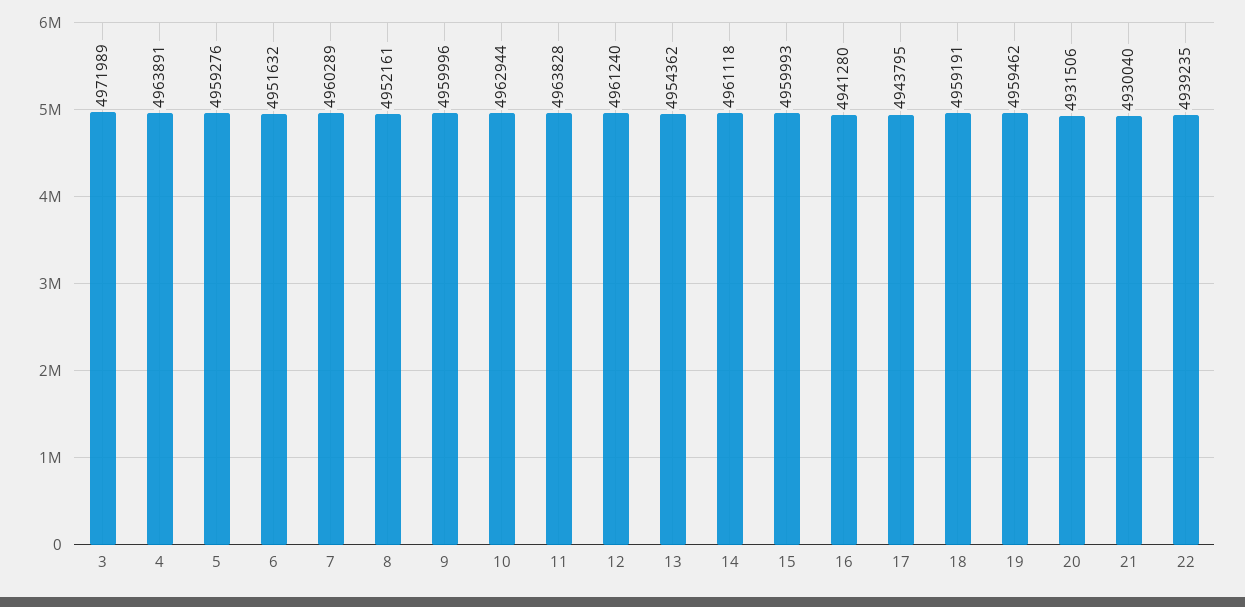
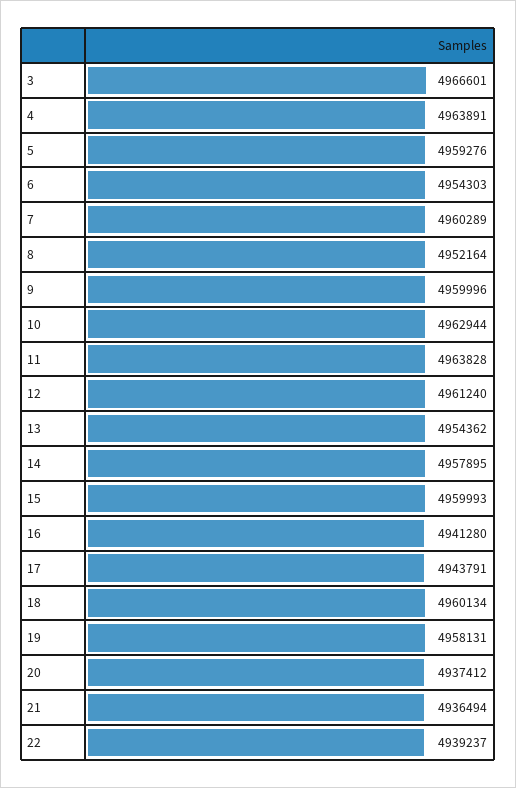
  {
-   "3": 4971989,
+   "3": 4966601,
    "4": 4963891,
    "5": 4959276,
-   "6": 4951632,
+   "6": 4954303,
    "7": 4960289,
-   "8": 4952161,
+   "8": 4952164,
    "9": 4959996,
    "10": 4962944,
    "11": 4963828,
    "12": 4961240,
    "13": 4954362,
-   "14": 4961118,
+   "14": 4957895,
    "15": 4959993,
    "16": 4941280,
-   "17": 4943795,
+   "17": 4943791,
-   "18": 4959191,
+   "18": 4960134,
-   "19": 4959462,
+   "19": 4958131,
-   "20": 4931506,
+   "20": 4937412,
-   "21": 4930040,
+   "21": 4936494,
-   "22": 4939235
+   "22": 4939237
  }

